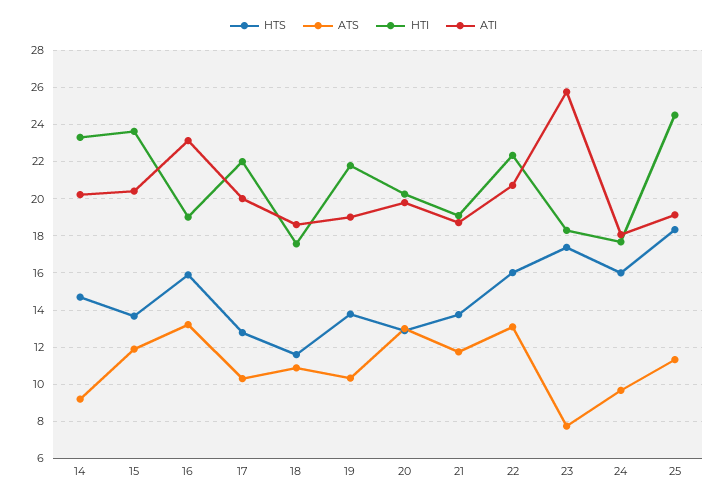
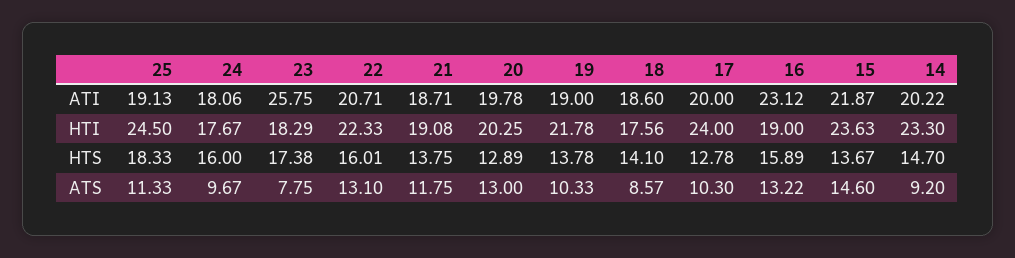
  {
    "HTS": {
      "14": 14.7,
      "15": 13.67,
      "16": 15.89,
      "17": 12.78,
-     "18": 11.5,
+     "18": 14.1,
      "19": 13.78,
      "20": 12.89,
      "21": 13.75,
      "22": 16.01,
      "23": 17.38,
      "24": 16,
      "25": 18.33
    },
    "ATS": {
      "14": 9.2,
-     "15": 12,
+     "15": 14.6,
      "16": 13.22,
      "17": 10.3,
-     "18": 11,
+     "18": 8.57,
      "19": 10.33,
      "20": 13,
      "21": 11.75,
      "22": 13.1,
      "23": 7.75,
      "24": 9.67,
      "25": 11.33
    },
    "HTI": {
      "14": 23.3,
      "15": 23.63,
      "16": 19,
-     "17": 22,
+     "17": 24,
      "18": 17.56,
      "19": 21.78,
      "20": 20.25,
      "21": 19.08,
      "22": 22.33,
      "23": 18.29,
      "24": 17.67,
      "25": 24.5
    },
    "ATI": {
      "14": 20.22,
-     "15": 20.5,
+     "15": 21.87,
      "16": 23.12,
      "17": 20,
      "18": 18.6,
      "19": 19,
      "20": 19.78,
      "21": 18.71,
      "22": 20.71,
      "23": 25.75,
      "24": 18.06,
      "25": 19.13
    }
  }

